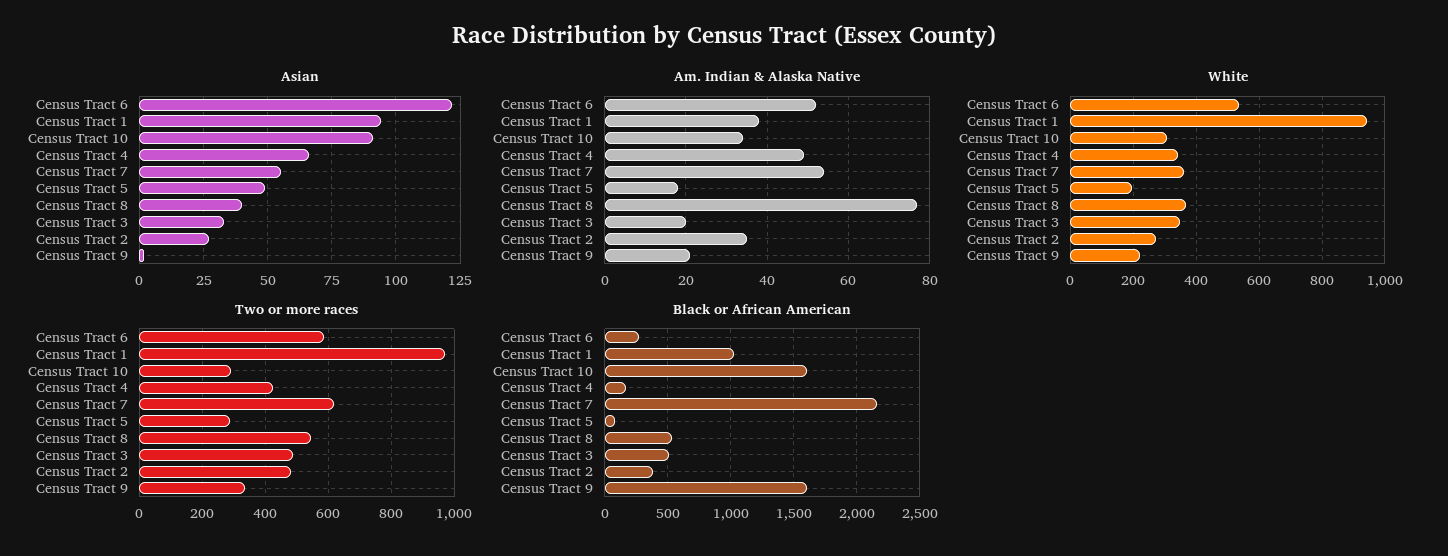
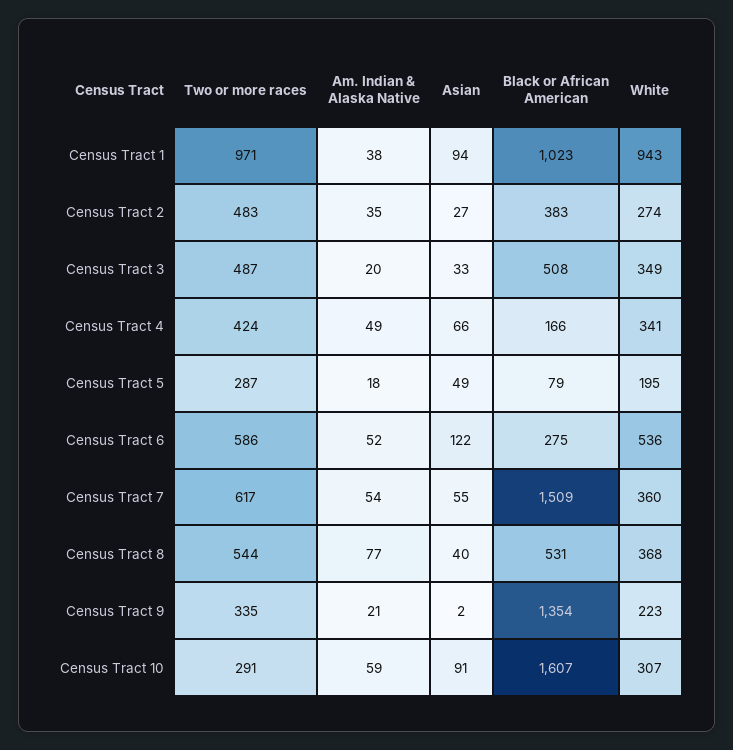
  {
    "Asian": {
      "Census Tract 6": 122,
      "Census Tract 1": 94,
      "Census Tract 10": 91,
      "Census Tract 4": 66,
      "Census Tract 7": 55,
      "Census Tract 5": 49,
      "Census Tract 8": 40,
      "Census Tract 3": 33,
      "Census Tract 2": 27,
      "Census Tract 9": 2
    },
    "Am. Indian & Alaska Native": {
      "Census Tract 6": 52,
      "Census Tract 1": 38,
-     "Census Tract 10": 35,
+     "Census Tract 10": 59,
      "Census Tract 4": 49,
      "Census Tract 7": 54,
      "Census Tract 5": 18,
      "Census Tract 8": 77,
      "Census Tract 3": 20,
      "Census Tract 2": 35,
      "Census Tract 9": 21
    },
    "White": {
      "Census Tract 6": 536,
      "Census Tract 1": 943,
      "Census Tract 10": 307,
      "Census Tract 4": 341,
      "Census Tract 7": 360,
      "Census Tract 5": 195,
      "Census Tract 8": 368,
      "Census Tract 3": 349,
      "Census Tract 2": 274,
      "Census Tract 9": 223
    },
    "Two or more races": {
      "Census Tract 6": 586,
      "Census Tract 1": 971,
      "Census Tract 10": 291,
      "Census Tract 4": 424,
      "Census Tract 7": 617,
      "Census Tract 5": 287,
      "Census Tract 8": 544,
      "Census Tract 3": 487,
      "Census Tract 2": 483,
      "Census Tract 9": 335
    },
    "Black or African American": {
      "Census Tract 6": 275,
      "Census Tract 1": 1023,
      "Census Tract 10": 1607,
      "Census Tract 4": 166,
-     "Census Tract 7": 2150,
+     "Census Tract 7": 1509,
      "Census Tract 5": 79,
      "Census Tract 8": 531,
      "Census Tract 3": 508,
      "Census Tract 2": 383,
-     "Census Tract 9": 1600
+     "Census Tract 9": 1354
    }
  }

